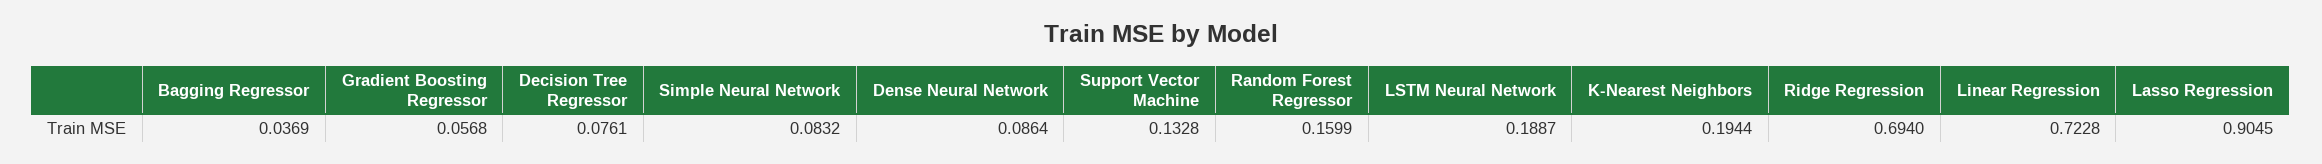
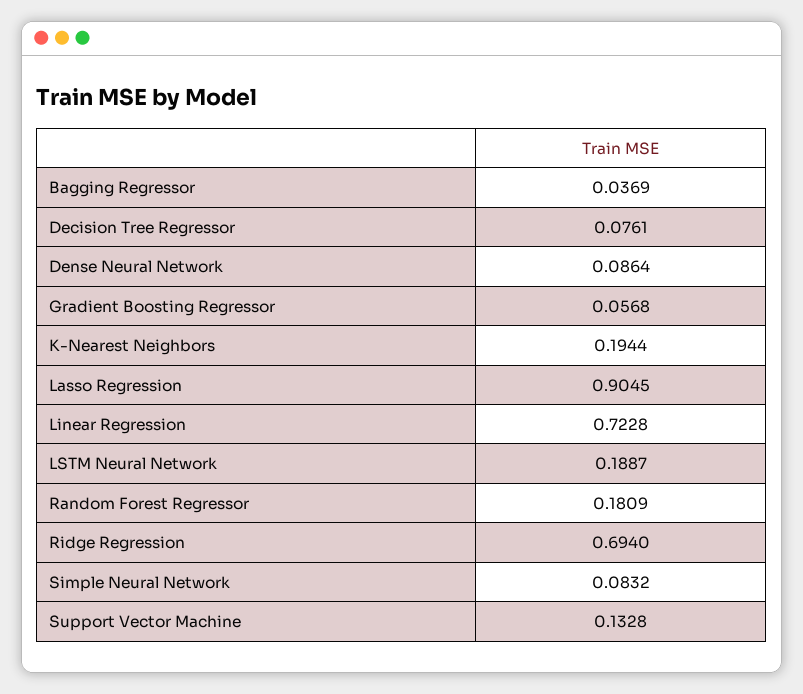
  {
    "Bagging Regressor": 0.0369,
    "Gradient Boosting Regressor": 0.0568,
    "Decision Tree Regressor": 0.0761,
    "Simple Neural Network": 0.0832,
    "Dense Neural Network": 0.0864,
    "Support Vector Machine": 0.1328,
-   "Random Forest Regressor": 0.1599,
+   "Random Forest Regressor": 0.1809,
    "LSTM Neural Network": 0.1887,
    "K-Nearest Neighbors": 0.1944,
    "Ridge Regression": 0.694,
    "Linear Regression": 0.7228,
    "Lasso Regression": 0.9045
  }

